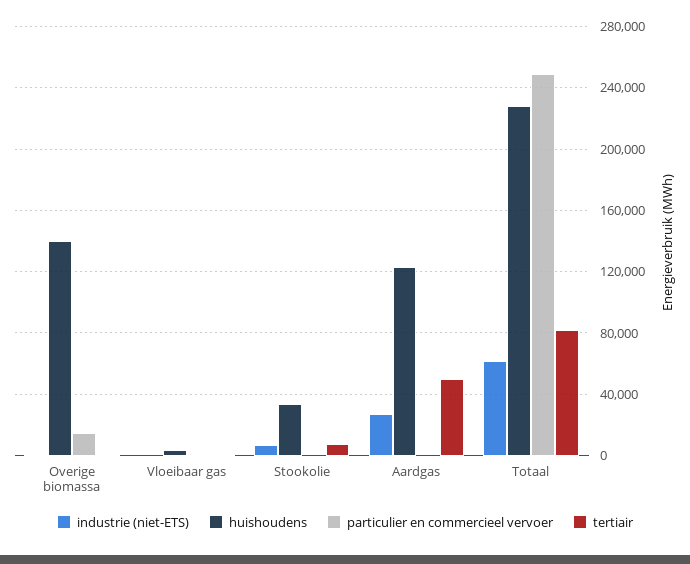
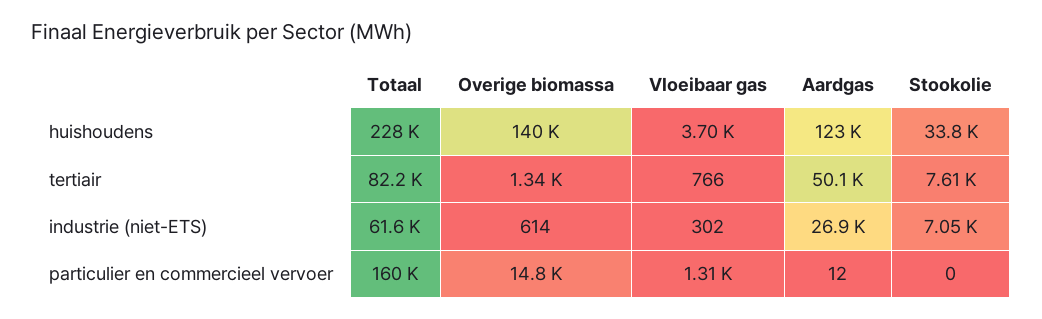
  {
    "industrie (niet-ETS)": {
      "Overige biomassa": 614,
      "Vloeibaar gas": 302,
      "Stookolie": 7050,
      "Aardgas": 26900,
      "Totaal": 61600
    },
    "huishoudens": {
      "Overige biomassa": 140000,
      "Vloeibaar gas": 3700,
      "Stookolie": 33800,
      "Aardgas": 123000,
      "Totaal": 228000
    },
    "particulier en commercieel vervoer": {
      "Overige biomassa": 14800,
      "Vloeibaar gas": 1310,
      "Stookolie": 0,
      "Aardgas": 12,
-     "Totaal": 250000
+     "Totaal": 160000
    },
    "tertiair": {
      "Overige biomassa": 1340,
      "Vloeibaar gas": 766,
      "Stookolie": 7610,
      "Aardgas": 50100,
      "Totaal": 82200
    }
  }

